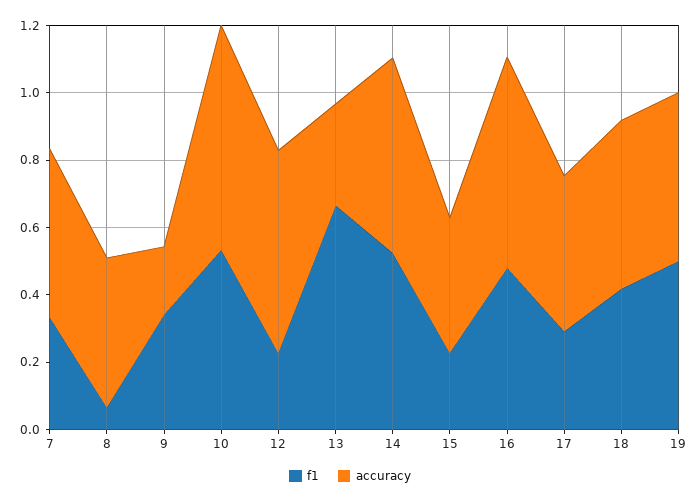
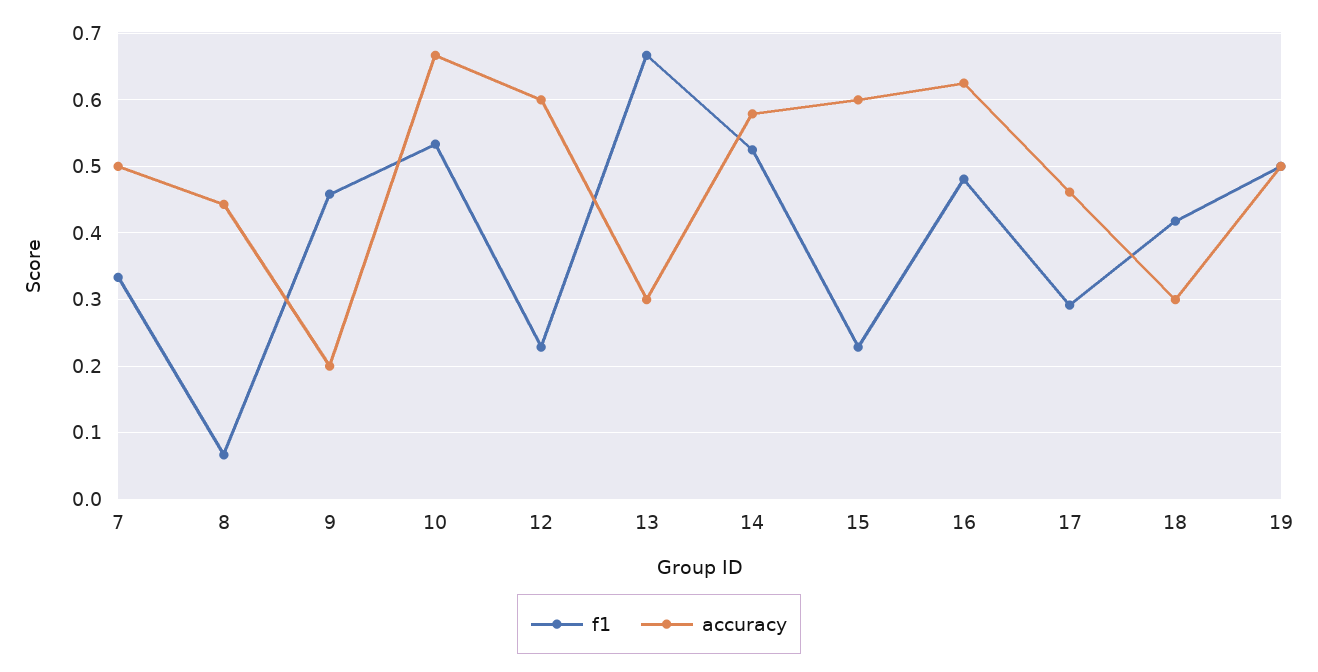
  {
    "f1": {
      "7": 0.33,
      "8": 0.07,
-     "9": 0.35,
+     "9": 0.46,
      "10": 0.53,
      "12": 0.23,
      "13": 0.67,
      "14": 0.52,
      "15": 0.23,
      "16": 0.48,
      "17": 0.29,
      "18": 0.42,
      "19": 0.5
    },
    "accuracy": {
      "7": 0.5,
      "8": 0.44,
      "9": 0.2,
      "10": 0.67,
      "12": 0.6,
      "13": 0.3,
      "14": 0.58,
-     "15": 0.4,
+     "15": 0.6,
      "16": 0.63,
      "17": 0.46,
-     "18": 0.5,
+     "18": 0.3,
      "19": 0.5
    }
  }

